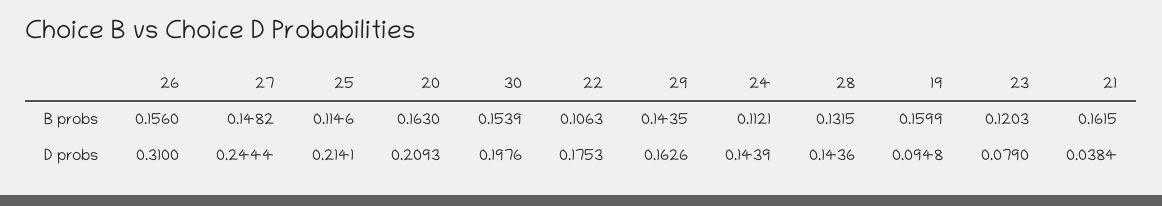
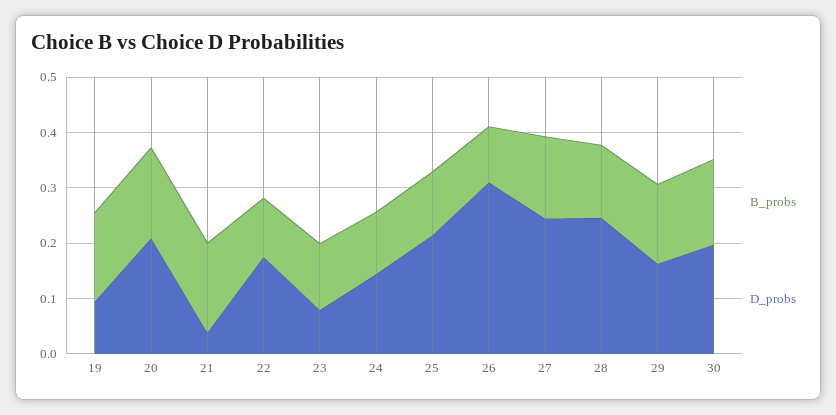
  {
    "B probs": {
-     "26": 0.156,
+     "26": 0.1,
      "27": 0.1482,
      "25": 0.1146,
      "20": 0.163,
      "30": 0.1539,
      "22": 0.1063,
      "29": 0.1435,
      "24": 0.1121,
      "28": 0.1315,
      "19": 0.1599,
      "23": 0.1203,
      "21": 0.1615
    },
    "D probs": {
      "26": 0.31,
      "27": 0.2444,
      "25": 0.2141,
      "20": 0.2093,
      "30": 0.1976,
      "22": 0.1753,
      "29": 0.1626,
      "24": 0.1439,
-     "28": 0.1436,
+     "28": 0.24,
      "19": 0.0948,
      "23": 0.079,
      "21": 0.0384
    }
  }

